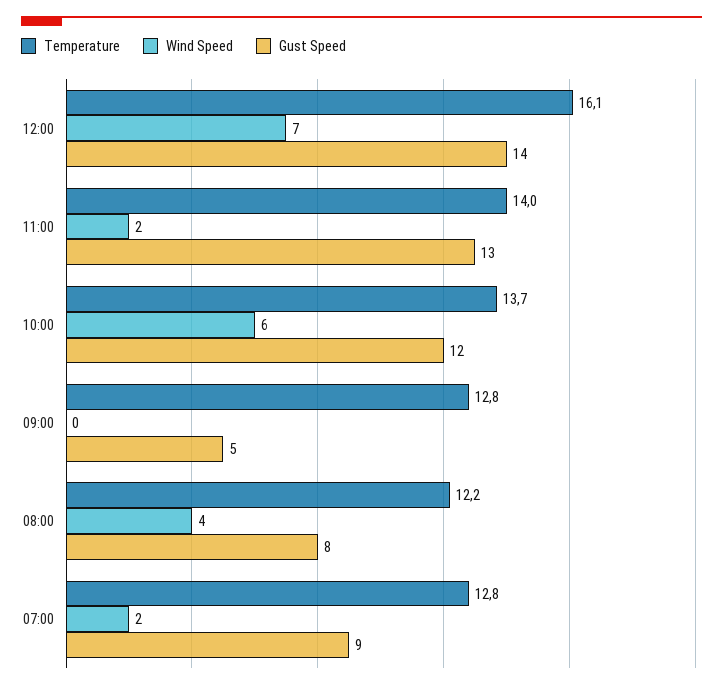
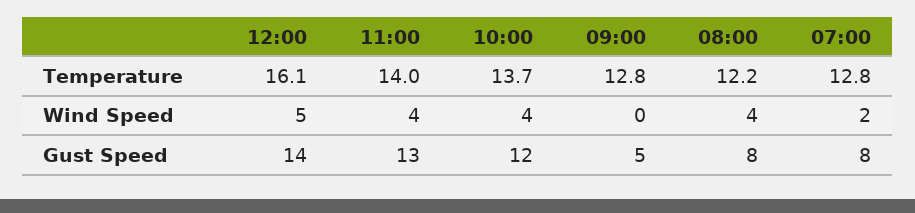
  {
    "Temperature": {
      "12:00": 16.1,
      "11:00": 14,
      "10:00": 13.7,
      "09:00": 12.8,
      "08:00": 12.2,
      "07:00": 12.8
    },
    "Wind Speed": {
-     "12:00": 7,
+     "12:00": 5,
-     "11:00": 2,
+     "11:00": 4,
-     "10:00": 6,
+     "10:00": 4,
      "09:00": 0,
      "08:00": 4,
      "07:00": 2
    },
    "Gust Speed": {
      "12:00": 14,
      "11:00": 13,
      "10:00": 12,
      "09:00": 5,
      "08:00": 8,
-     "07:00": 9
+     "07:00": 8
    }
  }

